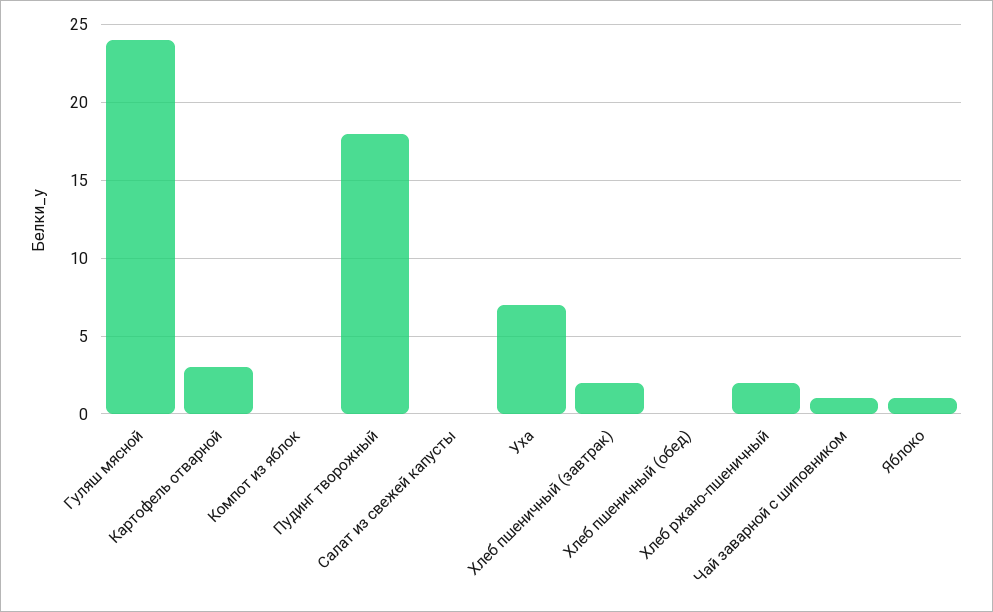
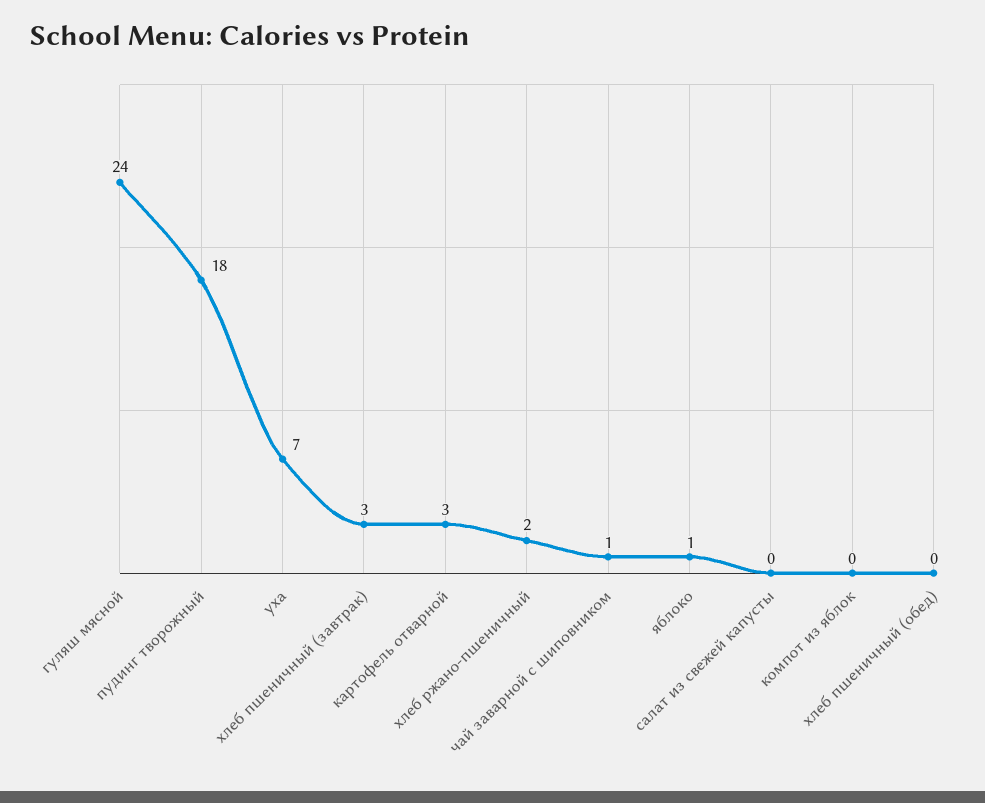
  {
    "Гуляш мясной": 24,
    "Картофель отварной": 3,
    "Компот из яблок": 0,
    "Пудинг творожный": 18,
    "Салат из свежей капусты": 0,
    "Уха": 7,
-   "Хлеб пшеничный (завтрак)": 2,
+   "Хлеб пшеничный (завтрак)": 3,
    "Хлеб пшеничный (обед)": 0,
    "Хлеб ржано-пшеничный": 2,
    "Чай заварной с шиповником": 1,
    "Яблоко": 1
  }

